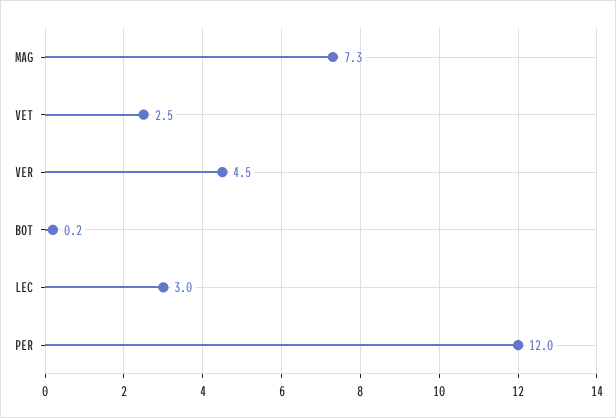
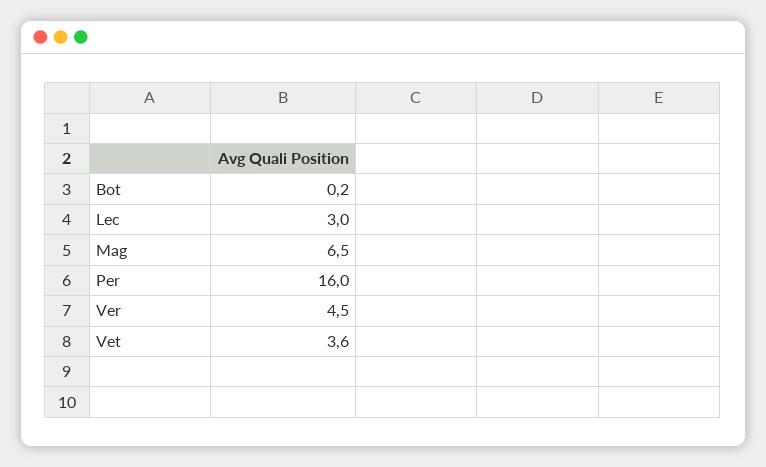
  {
-   "MAG": 7.3,
+   "MAG": 6.5,
-   "VET": 2.5,
+   "VET": 3.6,
    "VER": 4.5,
    "BOT": 0.2,
    "LEC": 3,
-   "PER": 12
+   "PER": 16
  }

